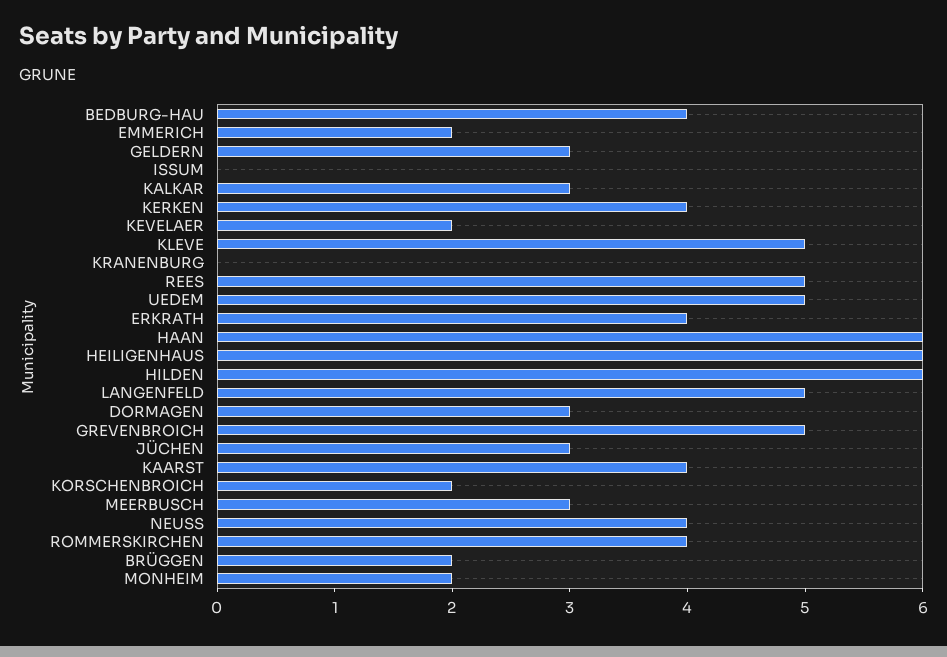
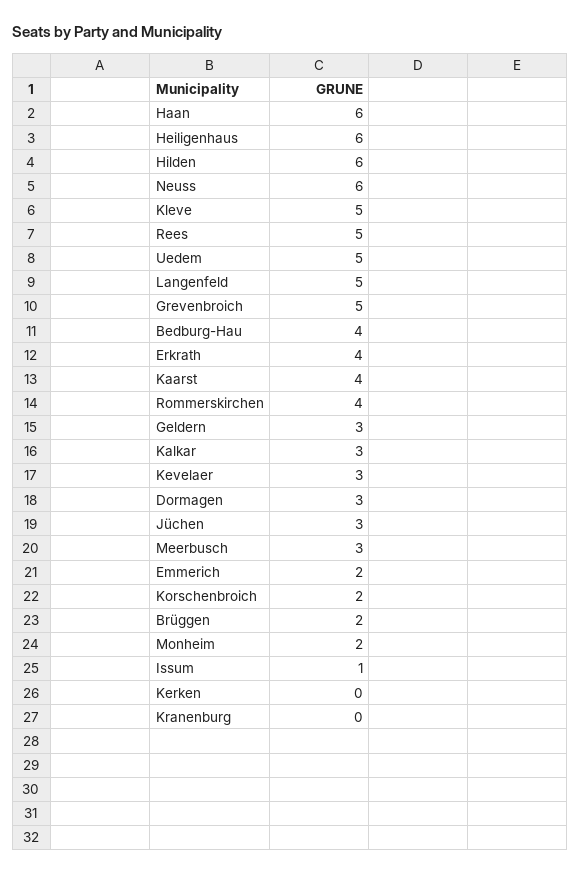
  {
    "BEDBURG-HAU": 4,
    "EMMERICH": 2,
    "GELDERN": 3,
-   "ISSUM": 0,
+   "ISSUM": 1,
    "KALKAR": 3,
-   "KERKEN": 4,
+   "KERKEN": 0,
-   "KEVELAER": 2,
+   "KEVELAER": 3,
    "KLEVE": 5,
    "KRANENBURG": 0,
    "REES": 5,
    "UEDEM": 5,
    "ERKRATH": 4,
    "HAAN": 6,
    "HEILIGENHAUS": 6,
    "HILDEN": 6,
    "LANGENFELD": 5,
    "DORMAGEN": 3,
    "GREVENBROICH": 5,
    "JÜCHEN": 3,
    "KAARST": 4,
    "KORSCHENBROICH": 2,
    "MEERBUSCH": 3,
-   "NEUSS": 4,
+   "NEUSS": 6,
    "ROMMERSKIRCHEN": 4,
    "BRÜGGEN": 2,
    "MONHEIM": 2
  }

